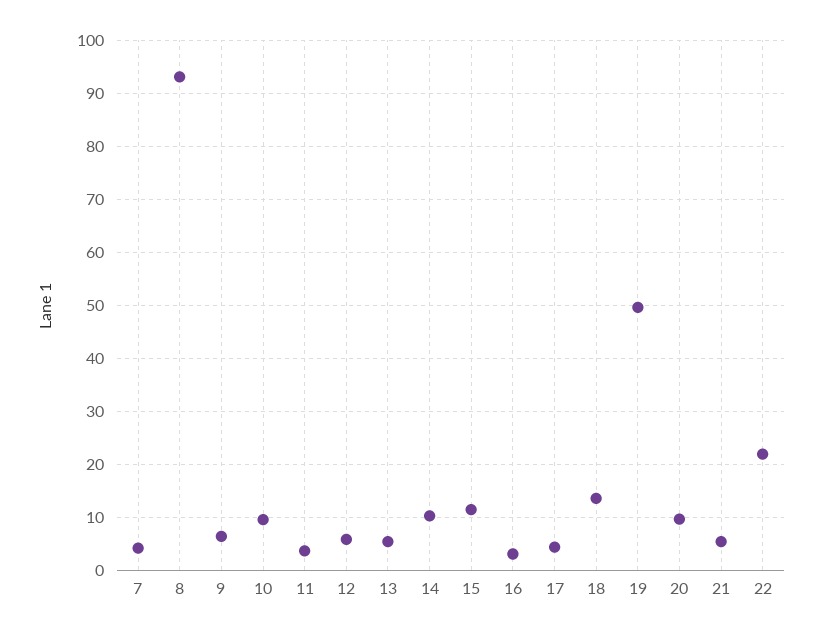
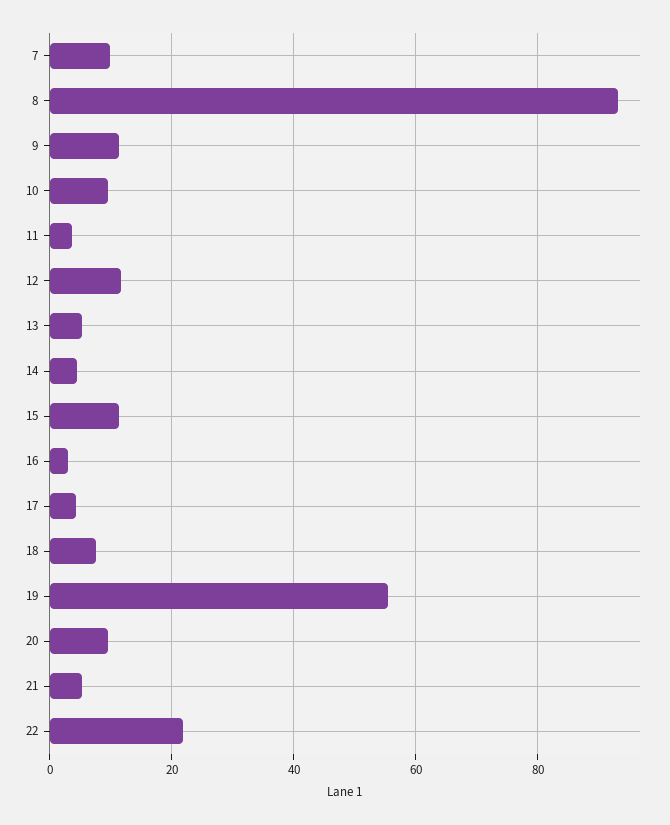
  {
-   "7": 4,
+   "7": 10,
    "8": 94,
-   "9": 6,
+   "9": 12,
    "10": 10,
    "11": 4,
-   "12": 6,
+   "12": 12,
    "13": 6,
-   "14": 10,
+   "14": 4,
    "15": 12,
    "16": 4,
    "17": 4,
-   "18": 14,
+   "18": 8,
-   "19": 50,
+   "19": 56,
    "20": 10,
    "21": 6,
    "22": 22
  }

